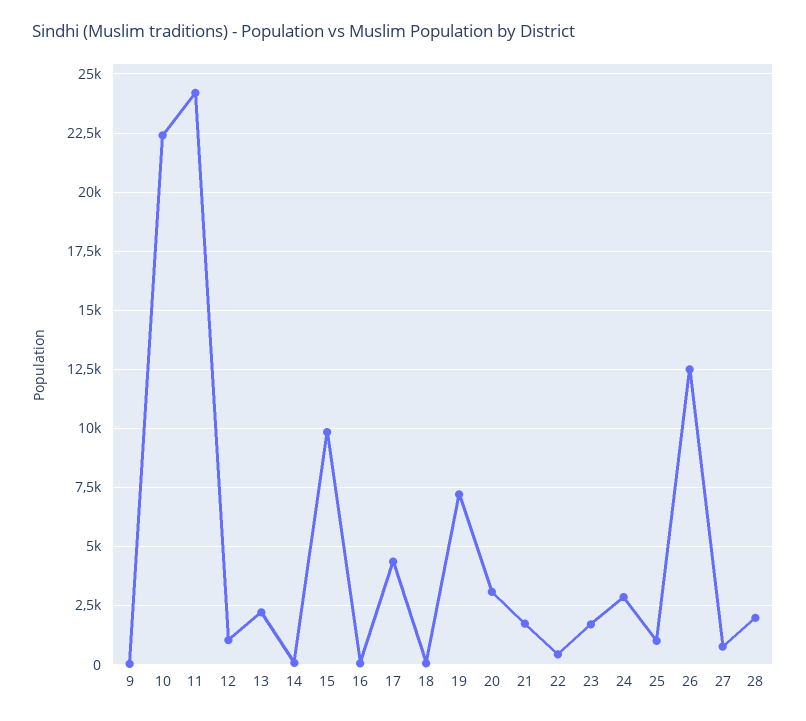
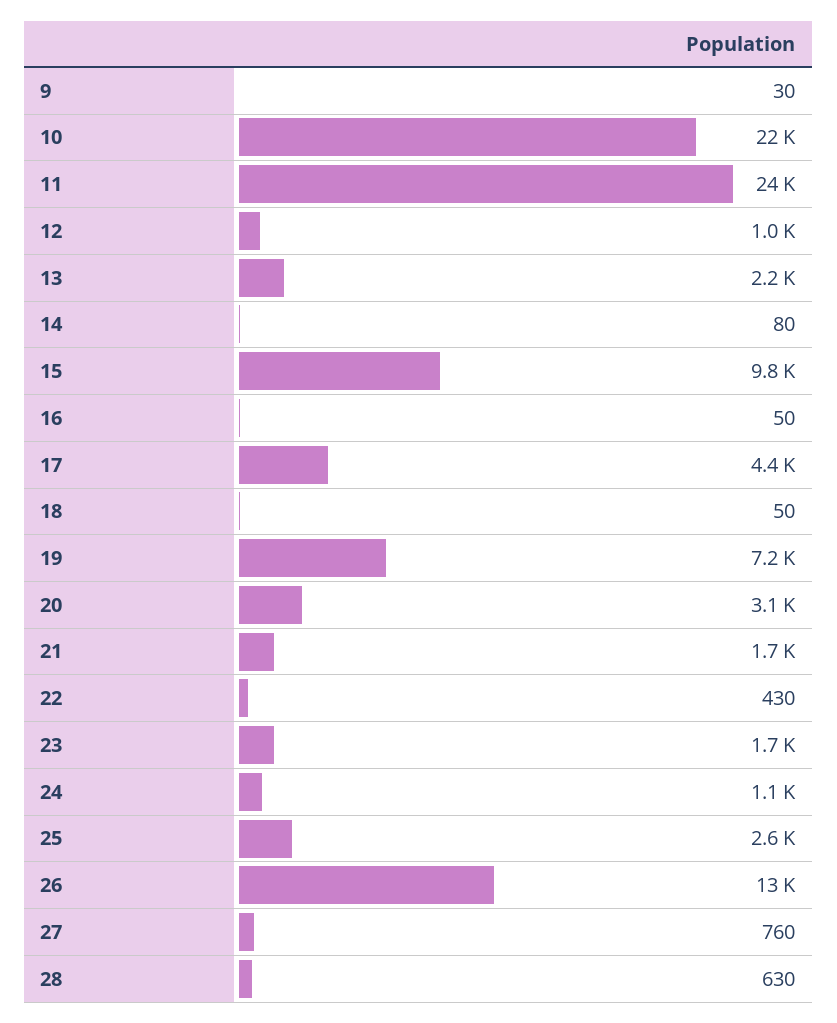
  {
    "9": 30,
    "10": 22000,
    "11": 24000,
    "12": 1000,
    "13": 2200,
    "14": 80,
    "15": 9800,
    "16": 50,
    "17": 4400,
    "18": 50,
    "19": 7200,
    "20": 3100,
    "21": 1700,
    "22": 430,
    "23": 1700,
-   "24": 3000,
+   "24": 1100,
-   "25": 1000,
+   "25": 2600,
    "26": 13000,
    "27": 760,
-   "28": 2000
+   "28": 630
  }

